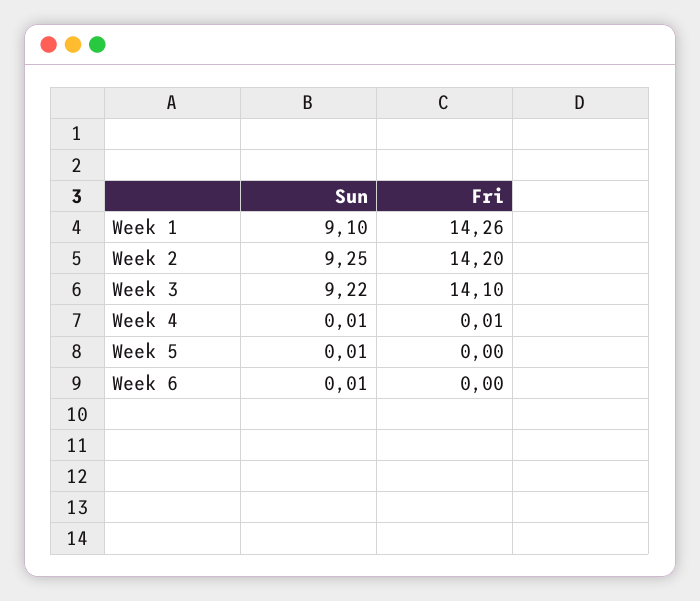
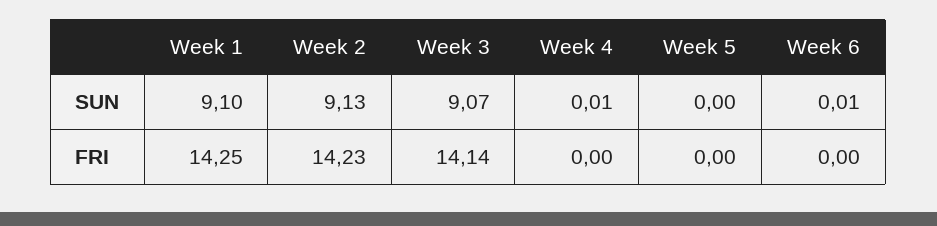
  {
    "Sun": {
      "Week 1": 9.1,
-     "Week 2": 9.25,
+     "Week 2": 9.13,
-     "Week 3": 9.22,
+     "Week 3": 9.07,
      "Week 4": 0.01,
-     "Week 5": 0.01,
+     "Week 5": 0,
      "Week 6": 0.01
    },
    "Fri": {
-     "Week 1": 14.26,
+     "Week 1": 14.25,
-     "Week 2": 14.2,
+     "Week 2": 14.23,
-     "Week 3": 14.1,
+     "Week 3": 14.14,
-     "Week 4": 0.01,
+     "Week 4": 0,
      "Week 5": 0,
      "Week 6": 0
    }
  }

